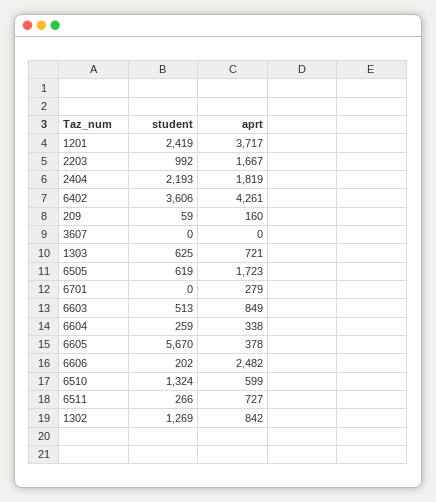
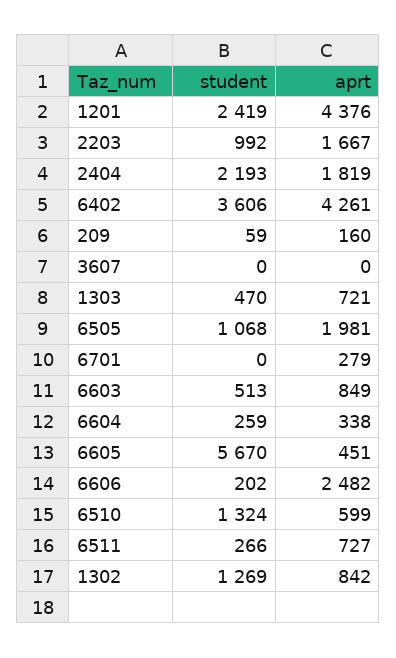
  {
    "student": {
      "1201": 2419,
      "2203": 992,
      "2404": 2193,
      "6402": 3606,
      "209": 59,
      "3607": 0,
-     "1303": 625,
+     "1303": 470,
-     "6505": 619,
+     "6505": 1068,
      "6701": 0,
      "6603": 513,
      "6604": 259,
      "6605": 5670,
      "6606": 202,
      "6510": 1324,
      "6511": 266,
      "1302": 1269
    },
    "aprt": {
-     "1201": 3717,
+     "1201": 4376,
      "2203": 1667,
      "2404": 1819,
      "6402": 4261,
      "209": 160,
      "3607": 0,
      "1303": 721,
-     "6505": 1723,
+     "6505": 1981,
      "6701": 279,
      "6603": 849,
      "6604": 338,
-     "6605": 378,
+     "6605": 451,
      "6606": 2482,
      "6510": 599,
      "6511": 727,
      "1302": 842
    }
  }

